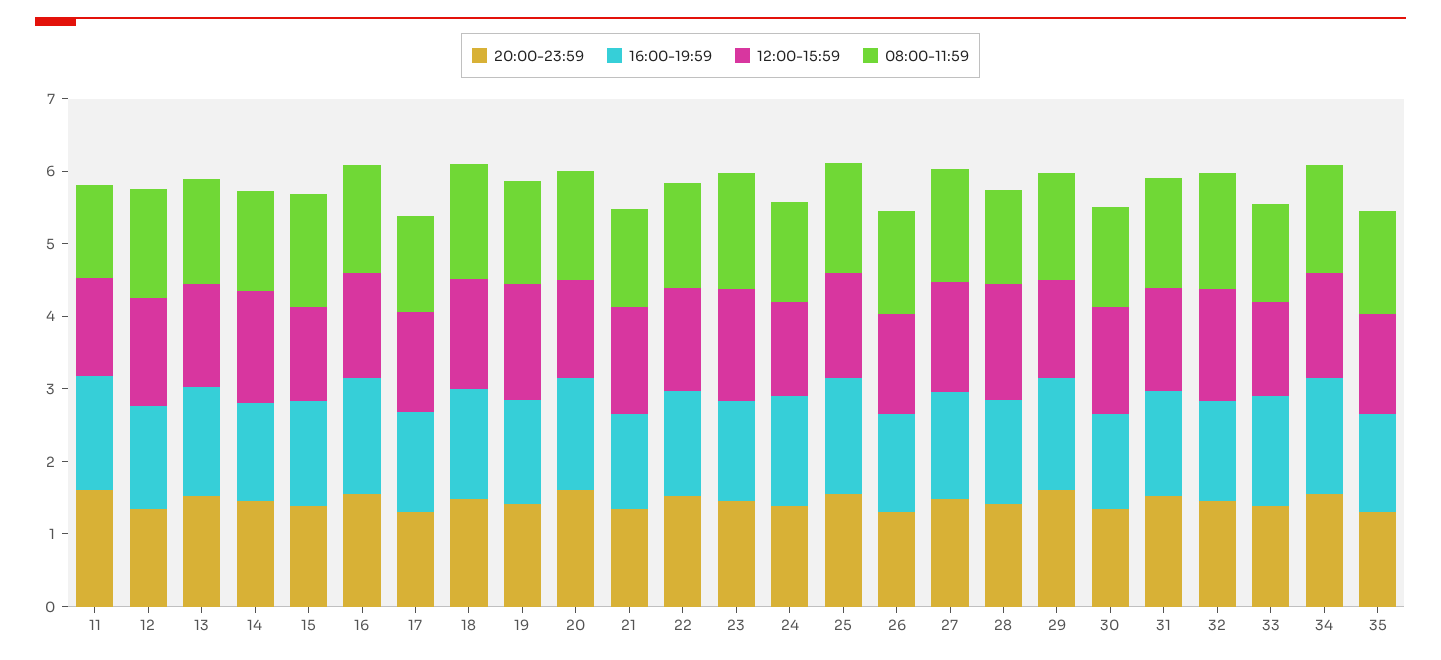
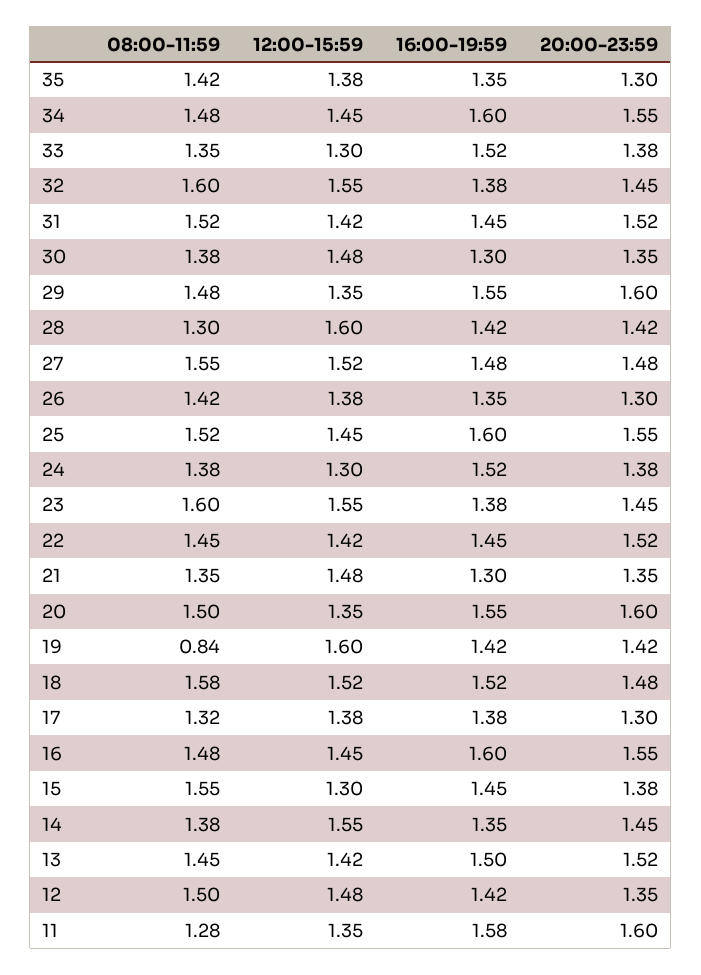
  {
    "20:00-23:59": {
      "11": 1.6,
      "12": 1.35,
      "13": 1.52,
      "14": 1.45,
      "15": 1.38,
      "16": 1.55,
      "17": 1.3,
      "18": 1.48,
      "19": 1.42,
      "20": 1.6,
      "21": 1.35,
      "22": 1.52,
      "23": 1.45,
      "24": 1.38,
      "25": 1.55,
      "26": 1.3,
      "27": 1.48,
      "28": 1.42,
      "29": 1.6,
      "30": 1.35,
      "31": 1.52,
      "32": 1.45,
      "33": 1.38,
      "34": 1.55,
      "35": 1.3
    },
    "16:00-19:59": {
      "11": 1.58,
      "12": 1.42,
      "13": 1.5,
      "14": 1.35,
      "15": 1.45,
      "16": 1.6,
      "17": 1.38,
      "18": 1.52,
      "19": 1.42,
      "20": 1.55,
      "21": 1.3,
      "22": 1.45,
      "23": 1.38,
      "24": 1.52,
      "25": 1.6,
      "26": 1.35,
      "27": 1.48,
      "28": 1.42,
      "29": 1.55,
      "30": 1.3,
      "31": 1.45,
      "32": 1.38,
      "33": 1.52,
      "34": 1.6,
      "35": 1.35
    },
    "12:00-15:59": {
      "11": 1.35,
      "12": 1.48,
      "13": 1.42,
      "14": 1.55,
      "15": 1.3,
      "16": 1.45,
      "17": 1.38,
      "18": 1.52,
      "19": 1.6,
      "20": 1.35,
      "21": 1.48,
      "22": 1.42,
      "23": 1.55,
      "24": 1.3,
      "25": 1.45,
      "26": 1.38,
      "27": 1.52,
      "28": 1.6,
      "29": 1.35,
      "30": 1.48,
      "31": 1.42,
      "32": 1.55,
      "33": 1.3,
      "34": 1.45,
      "35": 1.38
    },
    "08:00-11:59": {
      "11": 1.28,
      "12": 1.5,
      "13": 1.45,
      "14": 1.38,
      "15": 1.55,
      "16": 1.48,
      "17": 1.32,
      "18": 1.58,
-     "19": 1.4,
+     "19": 0.84,
      "20": 1.5,
      "21": 1.35,
      "22": 1.45,
      "23": 1.6,
      "24": 1.38,
      "25": 1.52,
      "26": 1.42,
      "27": 1.55,
      "28": 1.3,
      "29": 1.48,
      "30": 1.38,
      "31": 1.52,
      "32": 1.6,
      "33": 1.35,
      "34": 1.48,
      "35": 1.42
    }
  }

